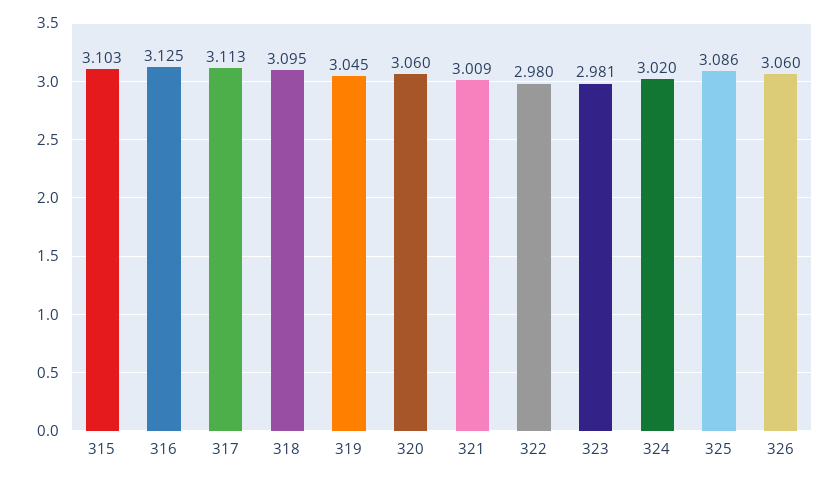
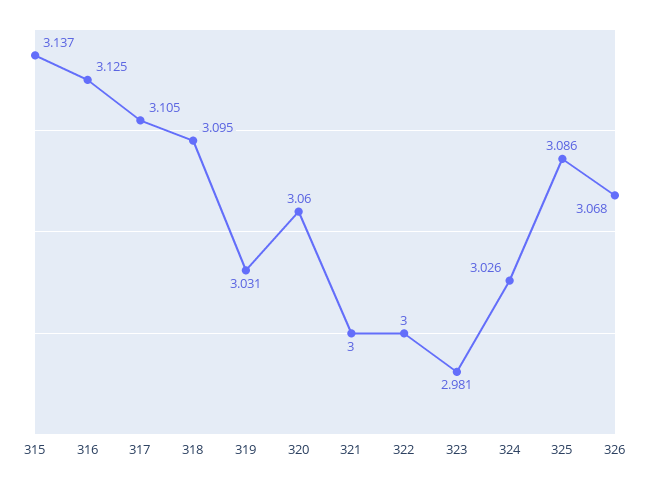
  {
-   "315": 3.103,
+   "315": 3.137,
    "316": 3.125,
-   "317": 3.113,
+   "317": 3.105,
    "318": 3.095,
-   "319": 3.045,
+   "319": 3.031,
    "320": 3.06,
-   "321": 3.009,
+   "321": 3,
-   "322": 2.98,
+   "322": 3,
    "323": 2.981,
-   "324": 3.02,
+   "324": 3.026,
    "325": 3.086,
-   "326": 3.06
+   "326": 3.068
  }

